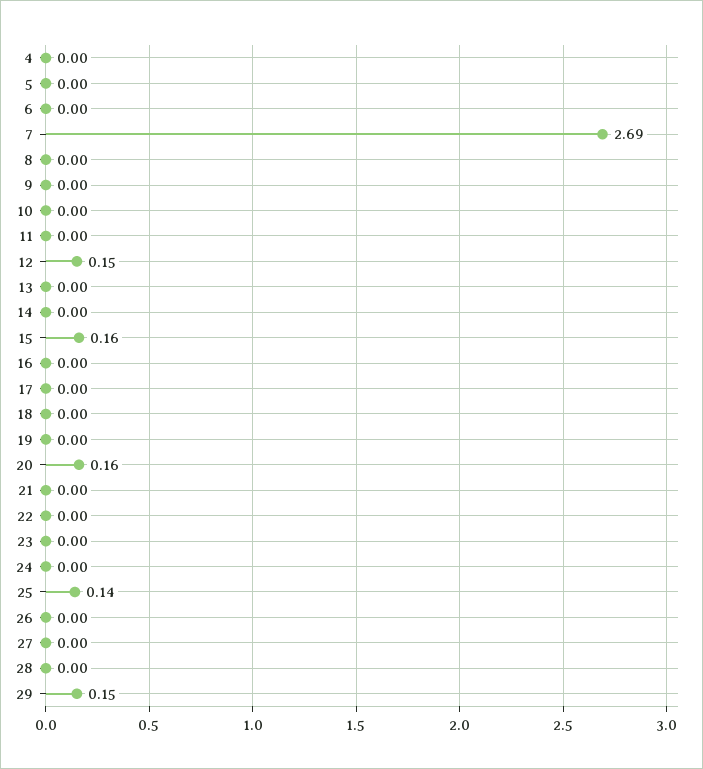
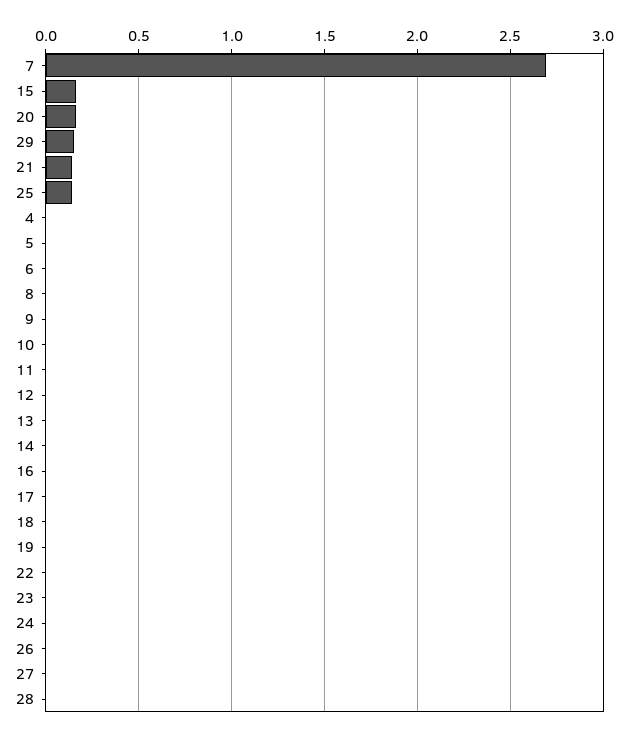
  {
    "4": 0,
    "5": 0,
    "6": 0,
    "7": 2.69,
    "8": 0,
    "9": 0,
    "10": 0,
    "11": 0,
-   "12": 0.15,
+   "12": 0,
    "13": 0,
    "14": 0,
    "15": 0.16,
    "16": 0,
    "17": 0,
    "18": 0,
    "19": 0,
    "20": 0.16,
-   "21": 0,
+   "21": 0.15,
    "22": 0,
    "23": 0,
    "24": 0,
    "25": 0.14,
    "26": 0,
    "27": 0,
    "28": 0,
    "29": 0.15
  }

